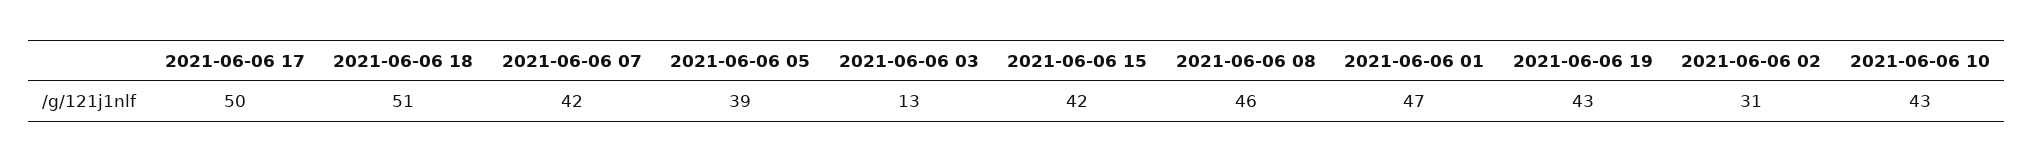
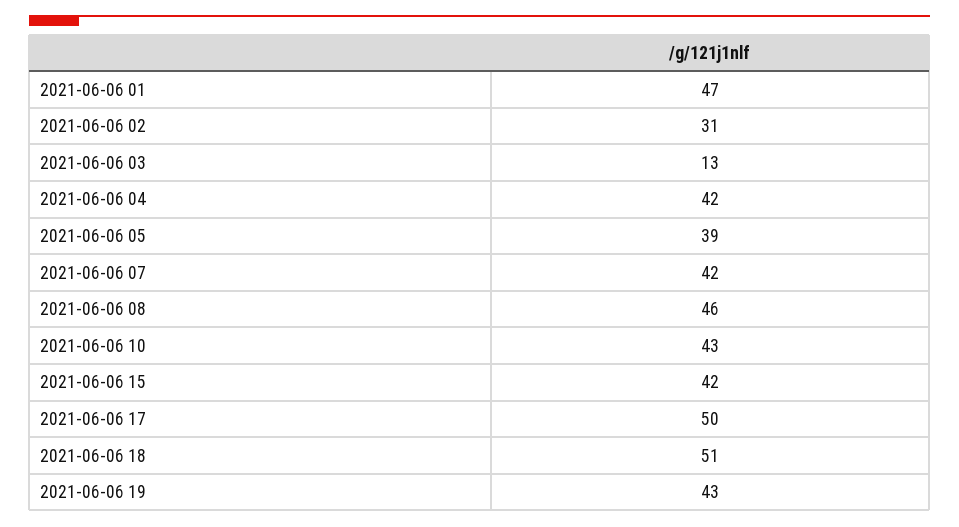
  {
    "2021-06-06 17": 50,
    "2021-06-06 18": 51,
    "2021-06-06 07": 42,
    "2021-06-06 05": 39,
    "2021-06-06 03": 13,
    "2021-06-06 15": 42,
    "2021-06-06 08": 46,
    "2021-06-06 01": 47,
    "2021-06-06 19": 43,
    "2021-06-06 02": 31,
-   "2021-06-06 10": 43
+   "2021-06-06 10": 43,
+   "2021-06-06 04": 42
  }

